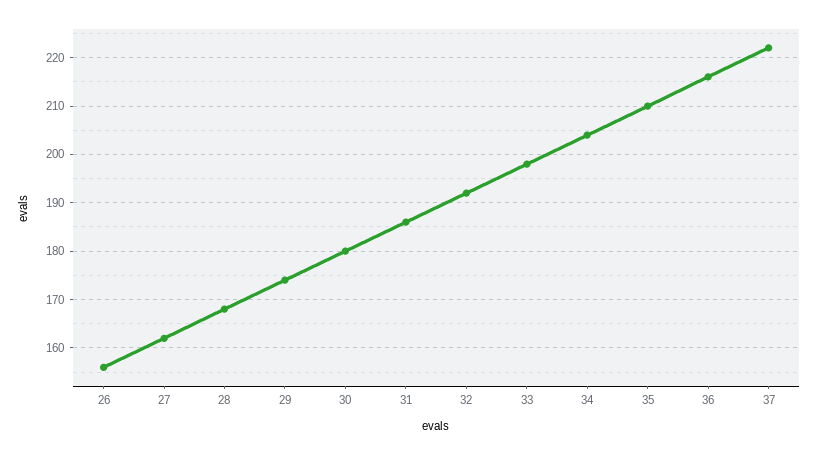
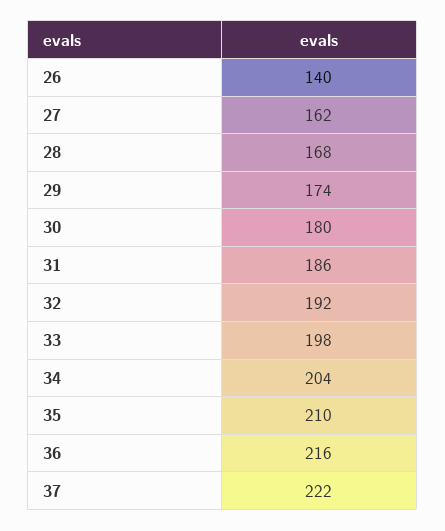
  {
-   "26": 155,
+   "26": 140,
    "27": 162,
    "28": 168,
    "29": 174,
    "30": 180,
    "31": 186,
    "32": 192,
    "33": 198,
    "34": 204,
    "35": 210,
    "36": 216,
    "37": 222
  }

